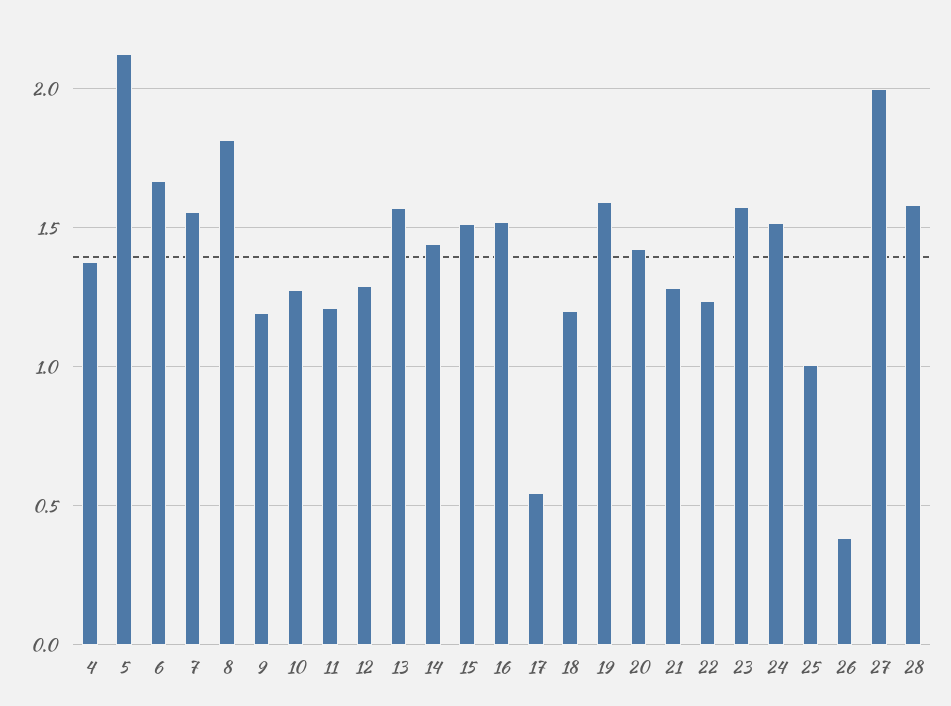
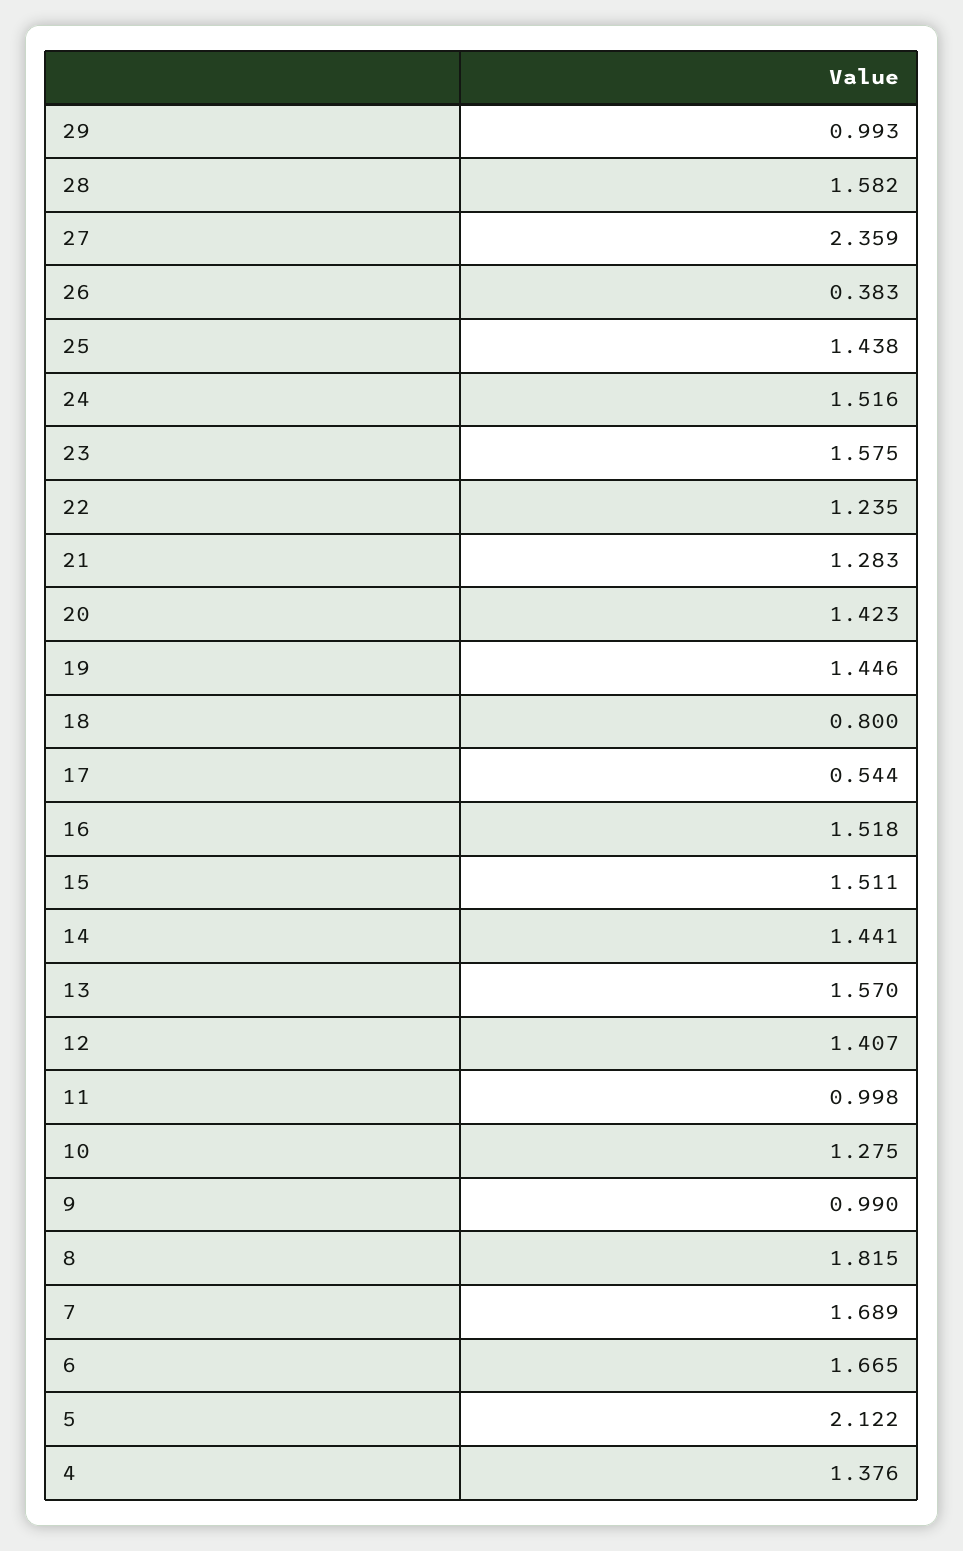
  {
    "4": 1.376,
    "5": 2.122,
    "6": 1.665,
-   "7": 1.55,
+   "7": 1.689,
    "8": 1.815,
-   "9": 1.2,
+   "9": 0.99,
    "10": 1.275,
-   "11": 1.2,
+   "11": 0.998,
-   "12": 1.3,
+   "12": 1.407,
    "13": 1.57,
    "14": 1.441,
    "15": 1.511,
    "16": 1.518,
    "17": 0.544,
-   "18": 1.2,
+   "18": 0.8,
-   "19": 1.6,
+   "19": 1.446,
    "20": 1.423,
    "21": 1.283,
    "22": 1.235,
    "23": 1.575,
    "24": 1.516,
-   "25": 1,
+   "25": 1.438,
    "26": 0.383,
-   "27": 2,
+   "27": 2.359,
-   "28": 1.582
+   "28": 1.582,
+   "29": 0.993
  }

